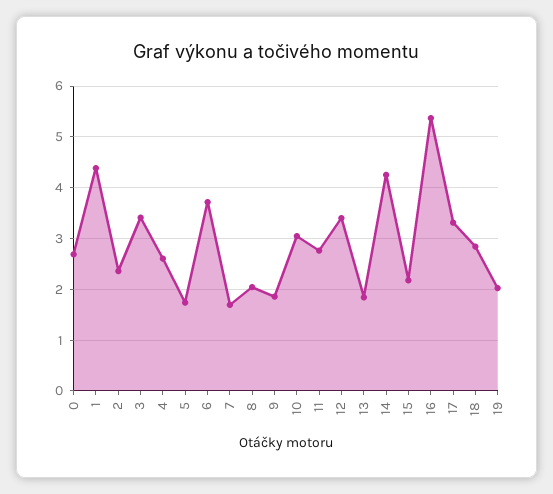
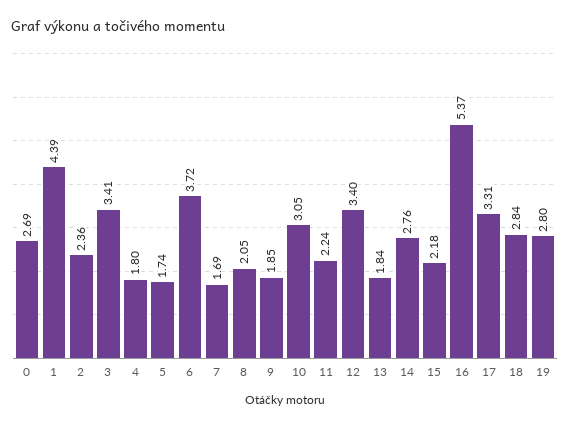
  {
    "0": 2.69,
    "1": 4.39,
    "2": 2.36,
    "3": 3.41,
-   "4": 2.6,
+   "4": 1.8,
    "5": 1.74,
    "6": 3.72,
    "7": 1.69,
    "8": 2.05,
    "9": 1.85,
    "10": 3.05,
-   "11": 2.8,
+   "11": 2.24,
    "12": 3.4,
    "13": 1.84,
-   "14": 4.2,
+   "14": 2.76,
    "15": 2.18,
    "16": 5.37,
    "17": 3.31,
    "18": 2.84,
-   "19": 2
+   "19": 2.8
  }

